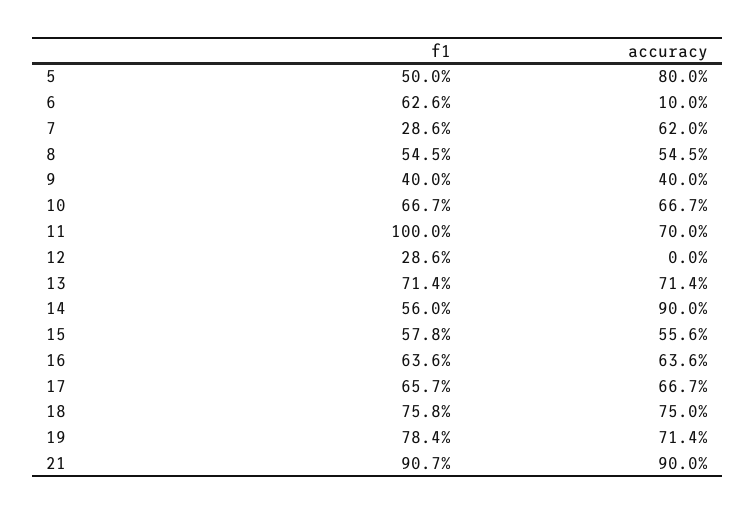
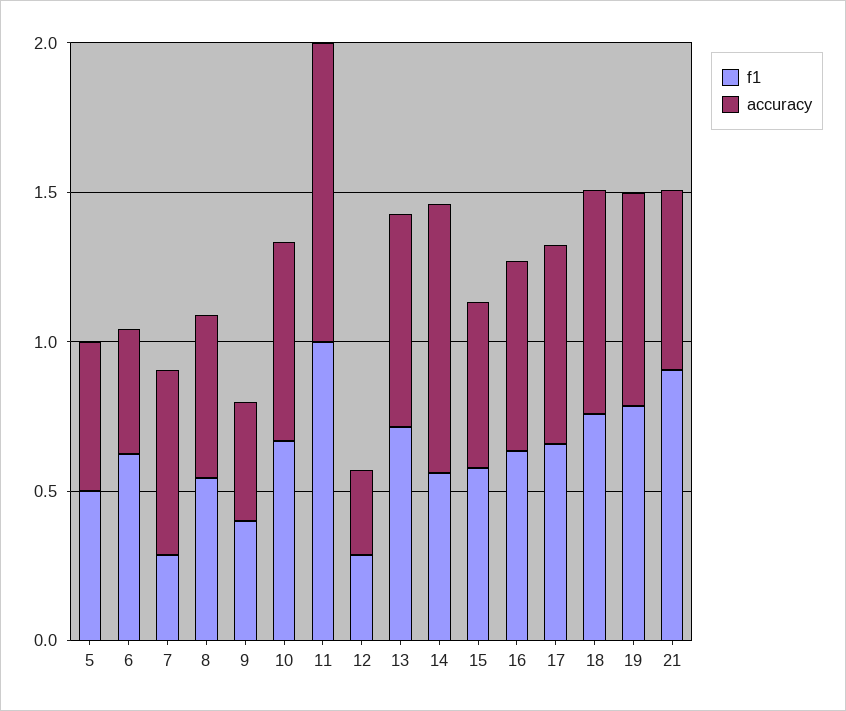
  {
    "f1": {
      "5": 0.5,
      "6": 0.626,
      "7": 0.286,
      "8": 0.545,
      "9": 0.4,
      "10": 0.667,
      "11": 1,
      "12": 0.286,
      "13": 0.714,
      "14": 0.56,
      "15": 0.578,
      "16": 0.636,
      "17": 0.657,
      "18": 0.758,
      "19": 0.784,
      "21": 0.907
    },
    "accuracy": {
-     "5": 0.8,
+     "5": 0.5,
-     "6": 0.1,
+     "6": 0.4,
      "7": 0.62,
      "8": 0.545,
      "9": 0.4,
      "10": 0.667,
-     "11": 0.7,
+     "11": 1,
-     "12": 0,
+     "12": 0.3,
      "13": 0.714,
      "14": 0.9,
      "15": 0.556,
      "16": 0.636,
      "17": 0.667,
      "18": 0.75,
      "19": 0.714,
-     "21": 0.9
+     "21": 0.6
    }
  }

